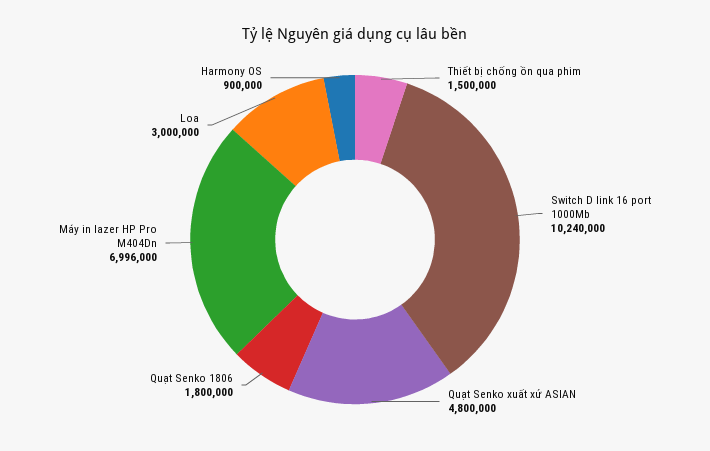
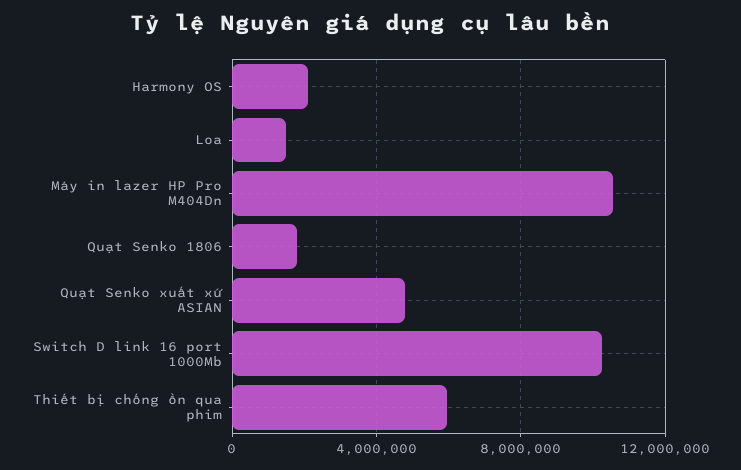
  {
-   "Thiết bị chống ồn qua phim": 1500000,
+   "Thiết bị chống ồn qua phim": 6000000,
    "Switch D link 16 port 1000Mb": 10240000,
    "Quạt Senko xuất xứ ASIAN": 4800000,
    "Quạt Senko 1806": 1800000,
-   "Máy in lazer HP Pro M404Dn": 6996000,
+   "Máy in lazer HP Pro M404Dn": 10500000,
-   "Loa": 3000000,
+   "Loa": 1500000,
-   "Harmony OS": 900000
+   "Harmony OS": 2000000
  }

